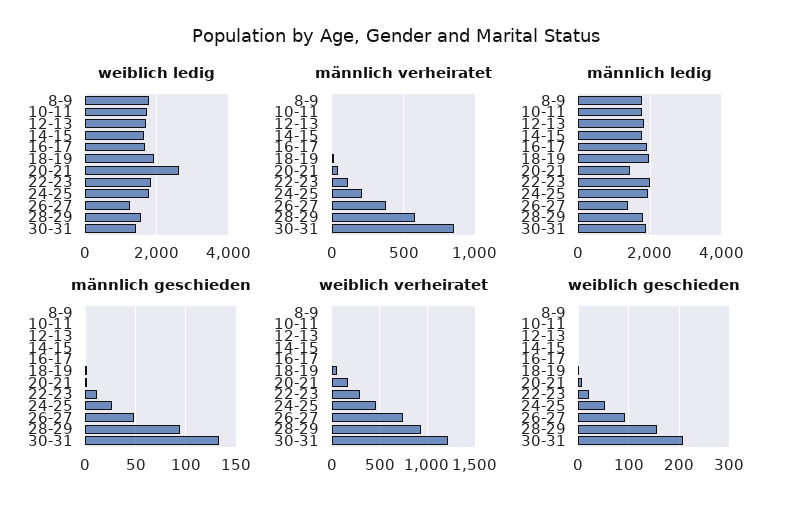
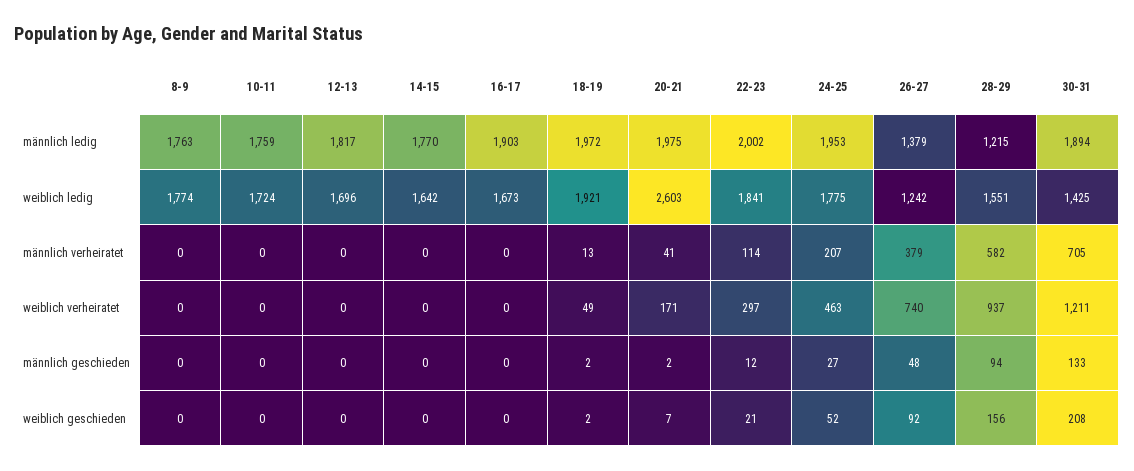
  {
    "weiblich ledig": {
      "8-9": 1774,
      "10-11": 1724,
      "12-13": 1696,
      "14-15": 1642,
      "16-17": 1673,
      "18-19": 1921,
      "20-21": 2603,
      "22-23": 1841,
      "24-25": 1775,
      "26-27": 1242,
      "28-29": 1551,
      "30-31": 1425
    },
    "männlich verheiratet": {
      "8-9": 0,
      "10-11": 0,
      "12-13": 0,
      "14-15": 0,
      "16-17": 0,
      "18-19": 13,
      "20-21": 41,
      "22-23": 114,
      "24-25": 207,
      "26-27": 379,
      "28-29": 582,
-     "30-31": 850
+     "30-31": 705
    },
    "männlich ledig": {
      "8-9": 1763,
      "10-11": 1759,
      "12-13": 1817,
      "14-15": 1770,
      "16-17": 1903,
      "18-19": 1972,
-     "20-21": 1400,
+     "20-21": 1975,
      "22-23": 2002,
      "24-25": 1953,
      "26-27": 1379,
-     "28-29": 1800,
+     "28-29": 1215,
      "30-31": 1894
    },
    "männlich geschieden": {
      "8-9": 0,
      "10-11": 0,
      "12-13": 0,
      "14-15": 0,
      "16-17": 0,
      "18-19": 2,
      "20-21": 2,
      "22-23": 12,
      "24-25": 27,
      "26-27": 48,
      "28-29": 94,
      "30-31": 133
    },
    "weiblich verheiratet": {
      "8-9": 0,
      "10-11": 0,
      "12-13": 0,
      "14-15": 0,
      "16-17": 0,
      "18-19": 49,
      "20-21": 171,
      "22-23": 297,
      "24-25": 463,
      "26-27": 740,
      "28-29": 937,
      "30-31": 1211
    },
    "weiblich geschieden": {
      "8-9": 0,
      "10-11": 0,
      "12-13": 0,
      "14-15": 0,
      "16-17": 0,
      "18-19": 2,
      "20-21": 7,
      "22-23": 21,
      "24-25": 52,
      "26-27": 92,
      "28-29": 156,
      "30-31": 208
    }
  }

